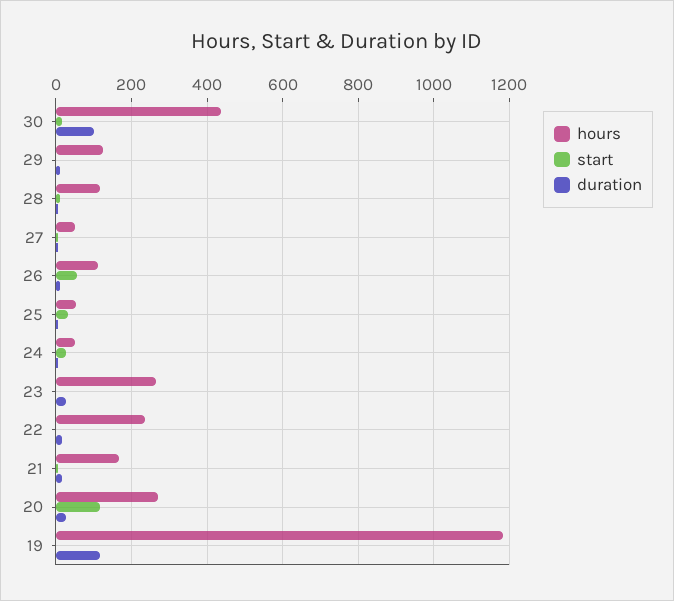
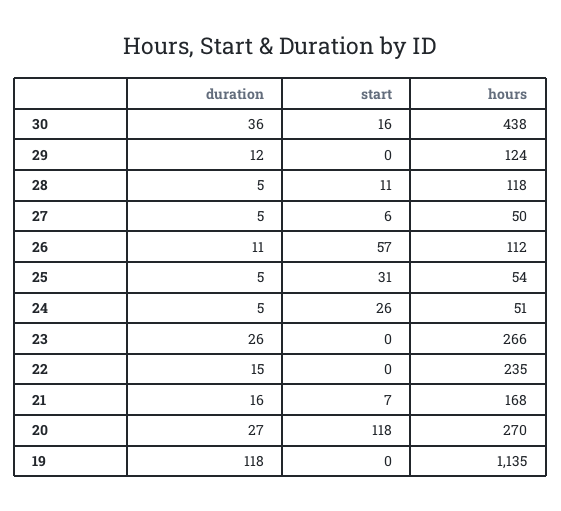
  {
    "hours": {
      "30": 438,
      "29": 124,
      "28": 118,
      "27": 50,
      "26": 112,
      "25": 54,
      "24": 51,
      "23": 266,
      "22": 235,
      "21": 168,
      "20": 270,
-     "19": 1180
+     "19": 1135
    },
    "start": {
      "30": 16,
      "29": 0,
      "28": 11,
      "27": 6,
      "26": 57,
      "25": 31,
      "24": 26,
      "23": 0,
      "22": 0,
      "21": 7,
      "20": 118,
      "19": 0
    },
    "duration": {
-     "30": 100,
+     "30": 36,
      "29": 12,
      "28": 5,
      "27": 5,
      "26": 11,
      "25": 5,
      "24": 5,
      "23": 26,
      "22": 15,
      "21": 16,
      "20": 27,
      "19": 118
    }
  }

